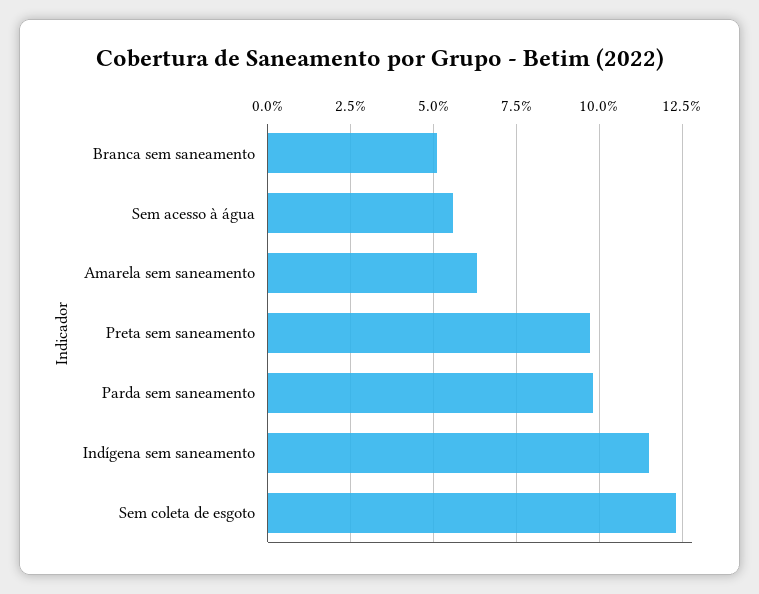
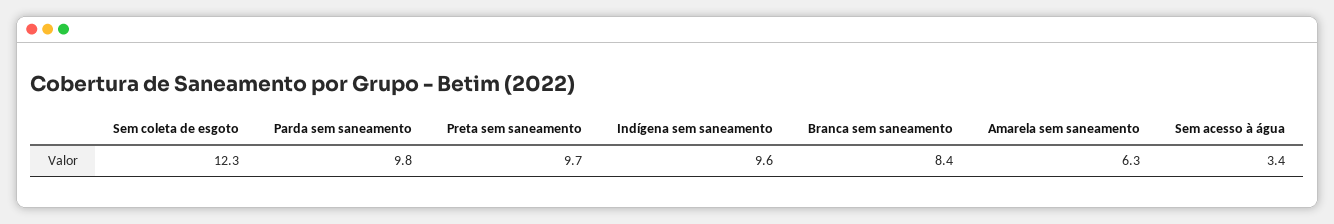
  {
-   "Branca sem saneamento": 5,
+   "Branca sem saneamento": 8.4,
-   "Sem acesso à água": 5.5,
+   "Sem acesso à água": 3.4,
    "Amarela sem saneamento": 6.3,
    "Preta sem saneamento": 9.7,
    "Parda sem saneamento": 9.8,
-   "Indígena sem saneamento": 11.5,
+   "Indígena sem saneamento": 9.6,
    "Sem coleta de esgoto": 12.3
  }

